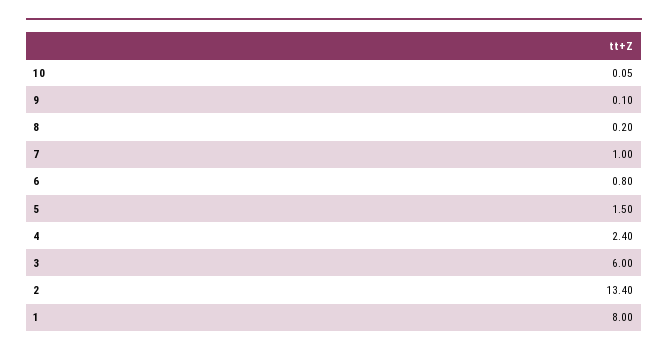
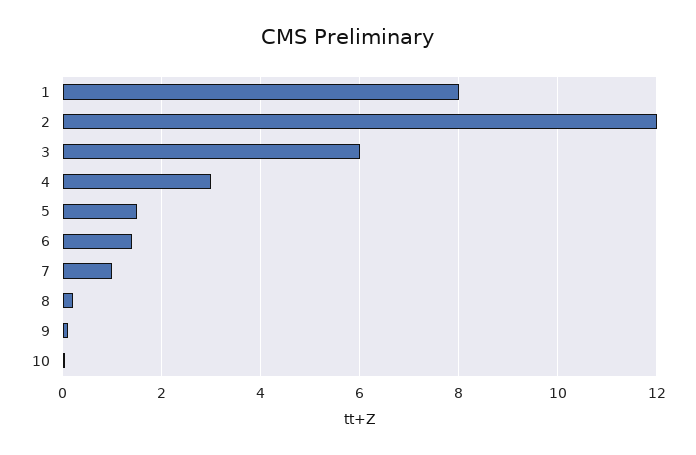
  {
    "10": 0.05,
    "9": 0.1,
    "8": 0.2,
    "7": 1,
-   "6": 0.8,
+   "6": 1.4,
    "5": 1.5,
-   "4": 2.4,
+   "4": 3,
    "3": 6,
-   "2": 13.4,
+   "2": 12,
    "1": 8
  }

